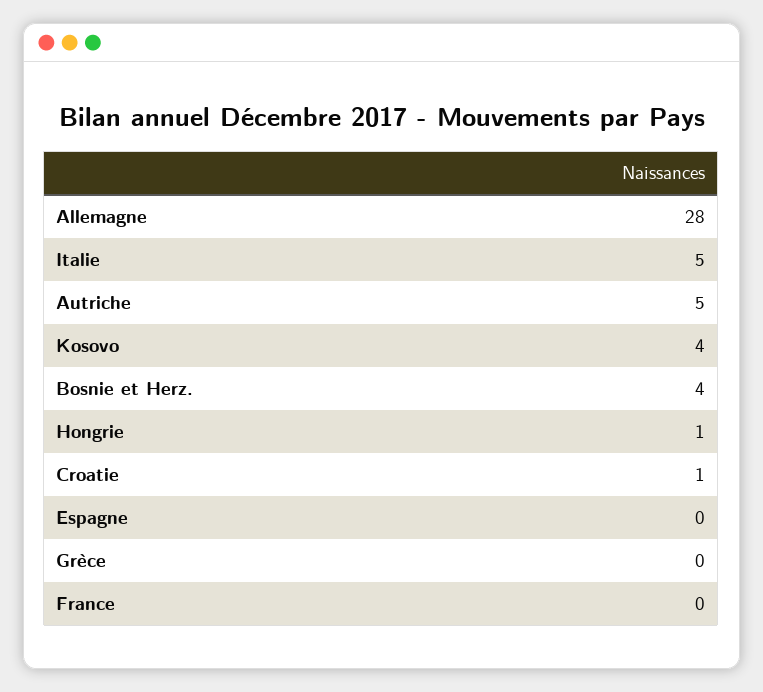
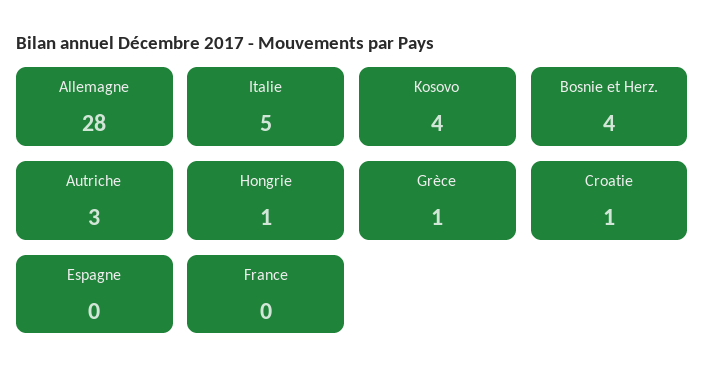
  {
    "Allemagne": 28,
    "Italie": 5,
-   "Autriche": 5,
+   "Autriche": 3,
    "Kosovo": 4,
    "Bosnie et Herz.": 4,
    "Hongrie": 1,
    "Croatie": 1,
    "Espagne": 0,
-   "Grèce": 0,
+   "Grèce": 1,
    "France": 0
  }

